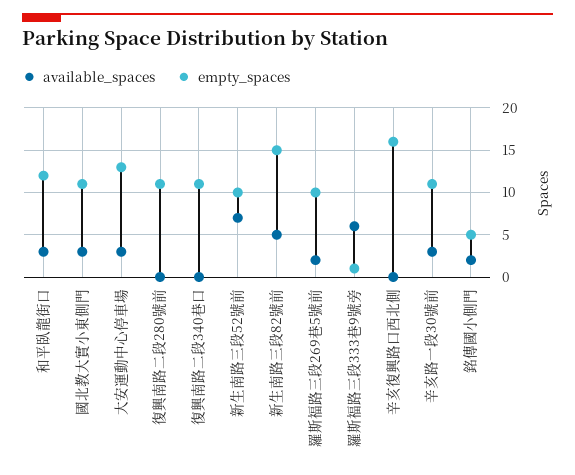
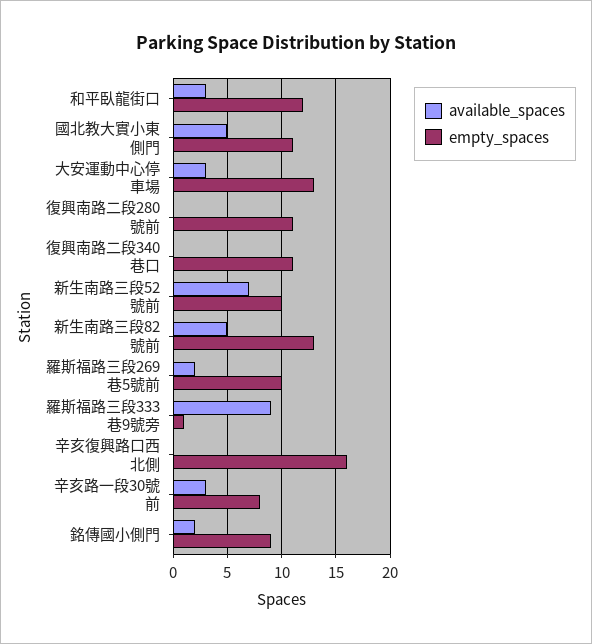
  {
    "available_spaces": {
      "和平臥龍街口": 3,
-     "國北教大實小東側門": 3,
+     "國北教大實小東側門": 5,
      "大安運動中心停車場": 3,
      "復興南路二段280號前": 0,
      "復興南路二段340巷口": 0,
      "新生南路三段52號前": 7,
      "新生南路三段82號前": 5,
      "羅斯福路三段269巷5號前": 2,
-     "羅斯福路三段333巷9號旁": 6,
+     "羅斯福路三段333巷9號旁": 9,
      "辛亥復興路口西北側": 0,
      "辛亥路一段30號前": 3,
      "銘傳國小側門": 2
    },
    "empty_spaces": {
      "和平臥龍街口": 12,
      "國北教大實小東側門": 11,
      "大安運動中心停車場": 13,
      "復興南路二段280號前": 11,
      "復興南路二段340巷口": 11,
      "新生南路三段52號前": 10,
-     "新生南路三段82號前": 15,
+     "新生南路三段82號前": 13,
      "羅斯福路三段269巷5號前": 10,
      "羅斯福路三段333巷9號旁": 1,
      "辛亥復興路口西北側": 16,
-     "辛亥路一段30號前": 11,
+     "辛亥路一段30號前": 8,
-     "銘傳國小側門": 5
+     "銘傳國小側門": 9
    }
  }

